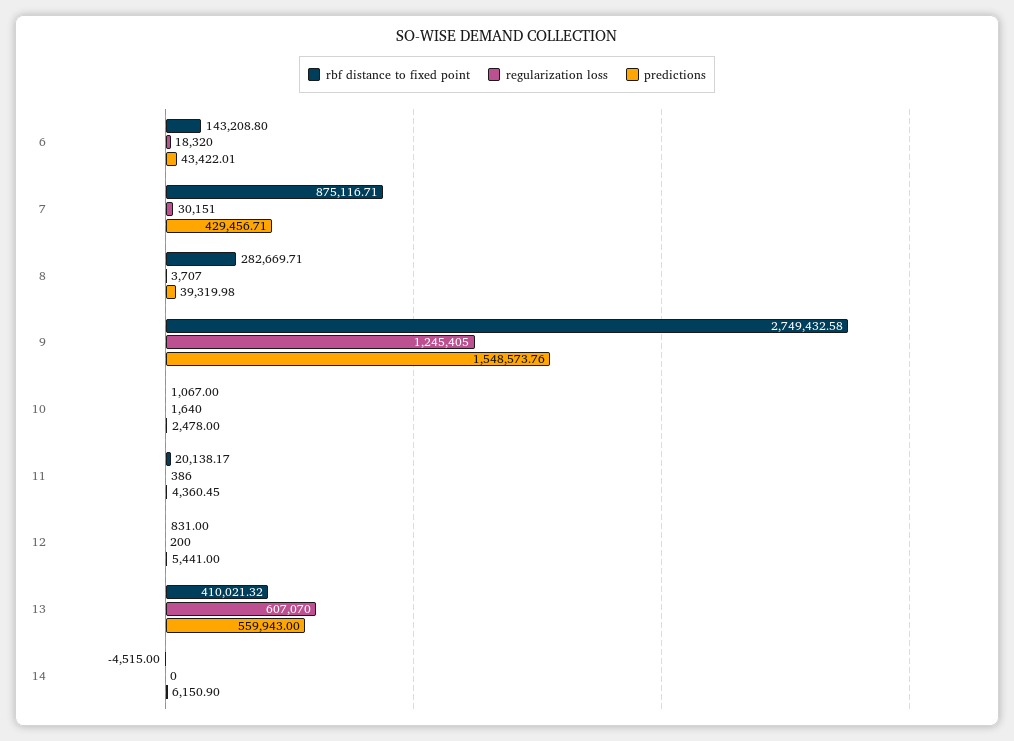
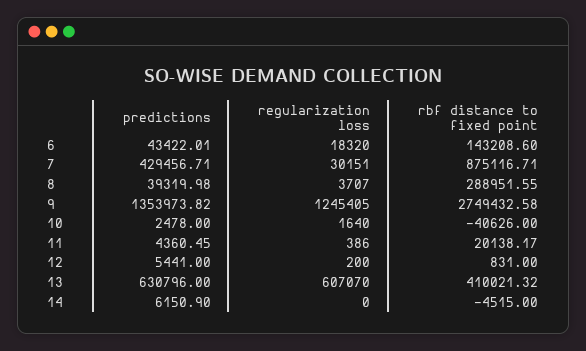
  {
    "rbf distance to fixed point": {
-     "6": 143208.8,
+     "6": 143208.6,
      "7": 875116.71,
-     "8": 282669.71,
+     "8": 288951.55,
      "9": 2749432.58,
-     "10": 1067,
+     "10": -40626,
      "11": 20138.17,
      "12": 831,
      "13": 410021.32,
      "14": -4515
    },
    "regularization loss": {
      "6": 18320,
      "7": 30151,
      "8": 3707,
      "9": 1245405,
      "10": 1640,
      "11": 386,
      "12": 200,
      "13": 607070,
      "14": 0
    },
    "predictions": {
      "6": 43422.01,
      "7": 429456.71,
      "8": 39319.98,
-     "9": 1548573.76,
+     "9": 1353973.82,
      "10": 2478,
      "11": 4360.45,
      "12": 5441,
-     "13": 559943,
+     "13": 630796,
      "14": 6150.9
    }
  }

